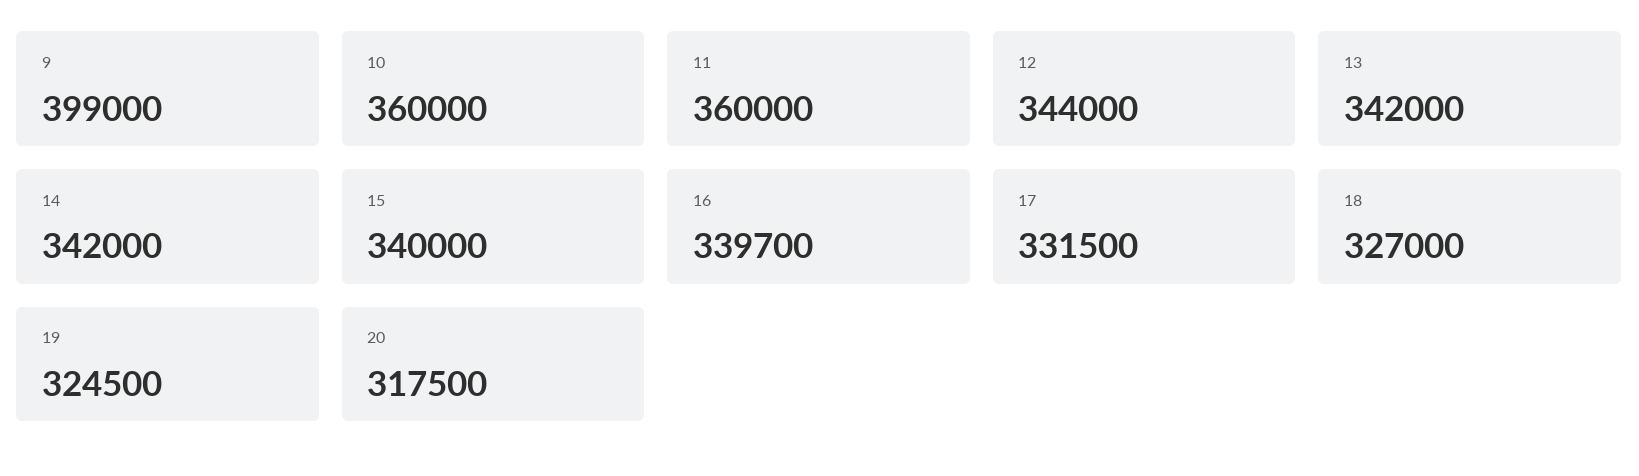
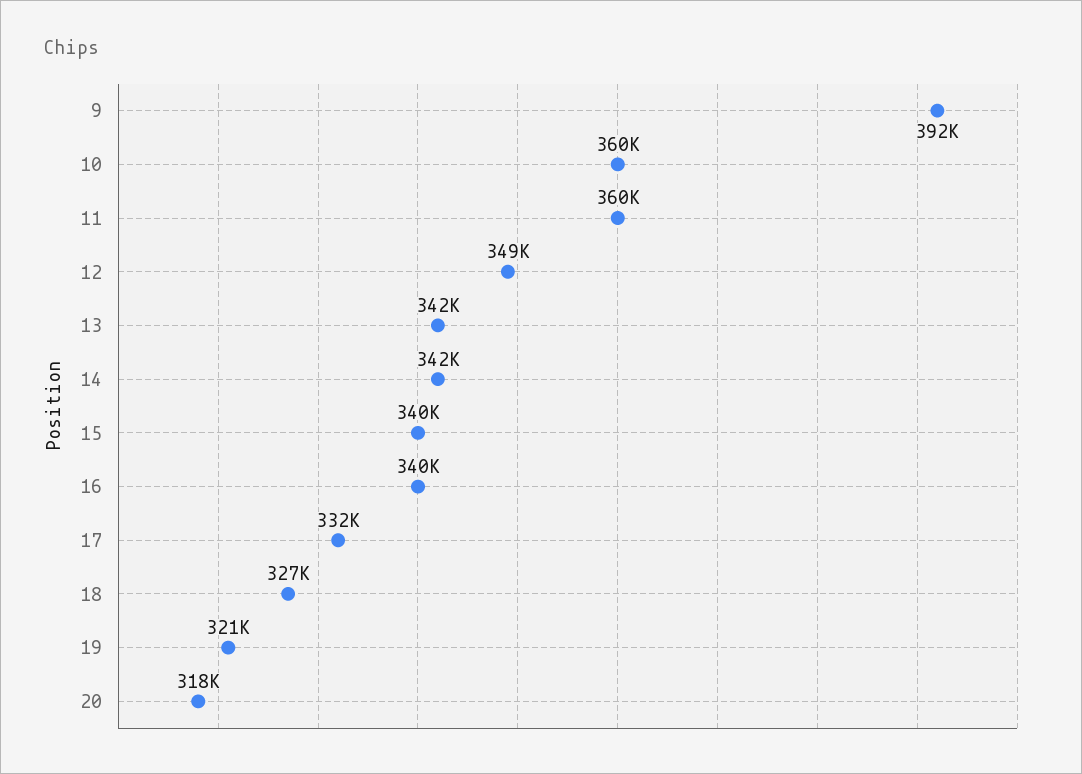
  {
-   "9": 399000,
+   "9": 392000,
    "10": 360000,
    "11": 360000,
-   "12": 344000,
+   "12": 349000,
    "13": 342000,
    "14": 342000,
    "15": 340000,
    "16": 339700,
    "17": 331500,
    "18": 327000,
-   "19": 324500,
+   "19": 321000,
    "20": 317500
  }

